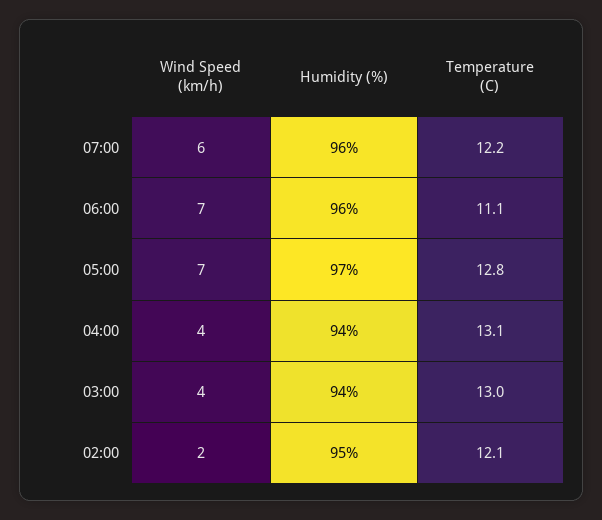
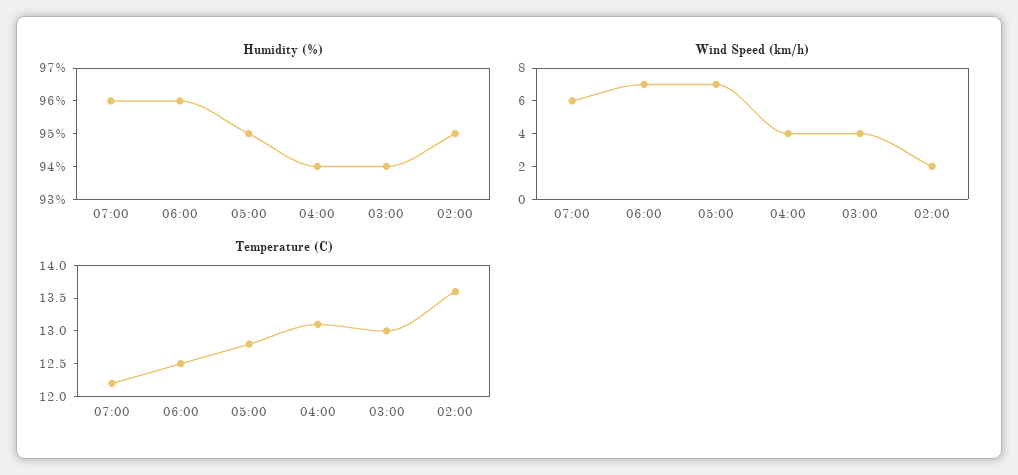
  {
    "Wind Speed (km/h)": {
      "07:00": 6,
      "06:00": 7,
      "05:00": 7,
      "04:00": 4,
      "03:00": 4,
      "02:00": 2
    },
    "Humidity (%)": {
      "07:00": 96,
      "06:00": 96,
-     "05:00": 97,
+     "05:00": 95,
      "04:00": 94,
      "03:00": 94,
      "02:00": 95
    },
    "Temperature (C)": {
      "07:00": 12.2,
-     "06:00": 11.1,
+     "06:00": 12.5,
      "05:00": 12.8,
      "04:00": 13.1,
      "03:00": 13,
-     "02:00": 12.1
+     "02:00": 13.5
    }
  }

